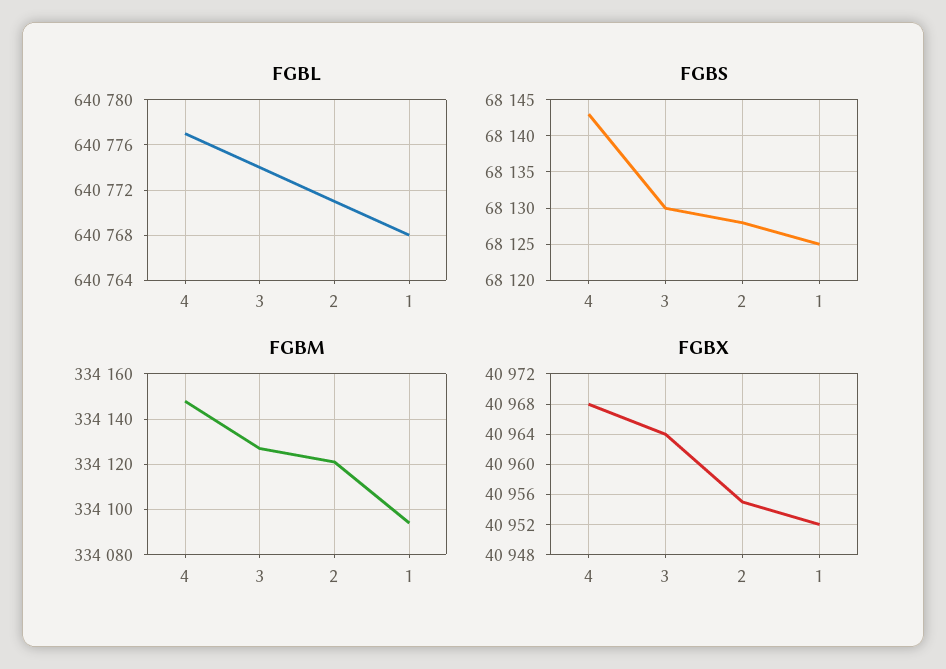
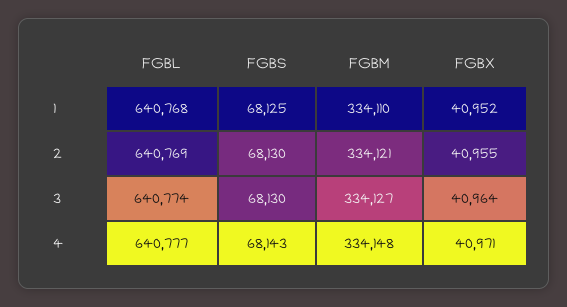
  {
    "FGBL": {
      "4": 640777,
      "3": 640774,
-     "2": 640771,
+     "2": 640769,
      "1": 640768
    },
    "FGBS": {
      "4": 68143,
      "3": 68130,
-     "2": 68128,
+     "2": 68130,
      "1": 68125
    },
    "FGBM": {
      "4": 334148,
      "3": 334127,
      "2": 334121,
-     "1": 334095
+     "1": 334110
    },
    "FGBX": {
-     "4": 40968,
+     "4": 40971,
      "3": 40964,
      "2": 40955,
      "1": 40952
    }
  }

